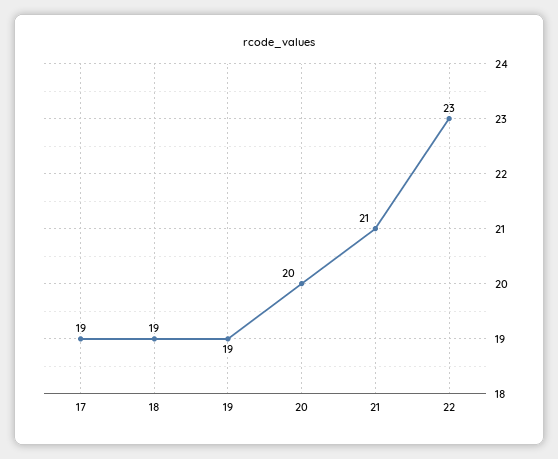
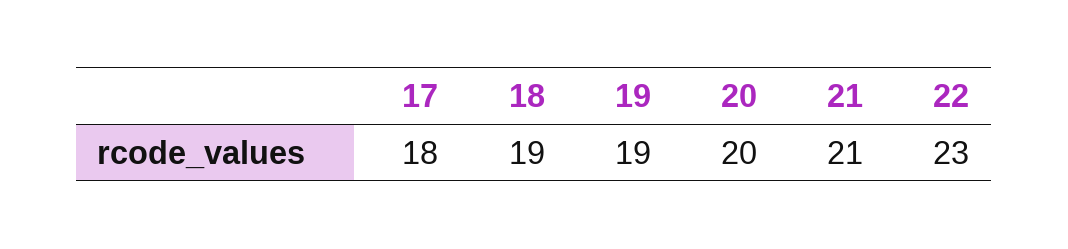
  {
-   "17": 19,
+   "17": 18,
    "18": 19,
    "19": 19,
    "20": 20,
    "21": 21,
    "22": 23
  }

